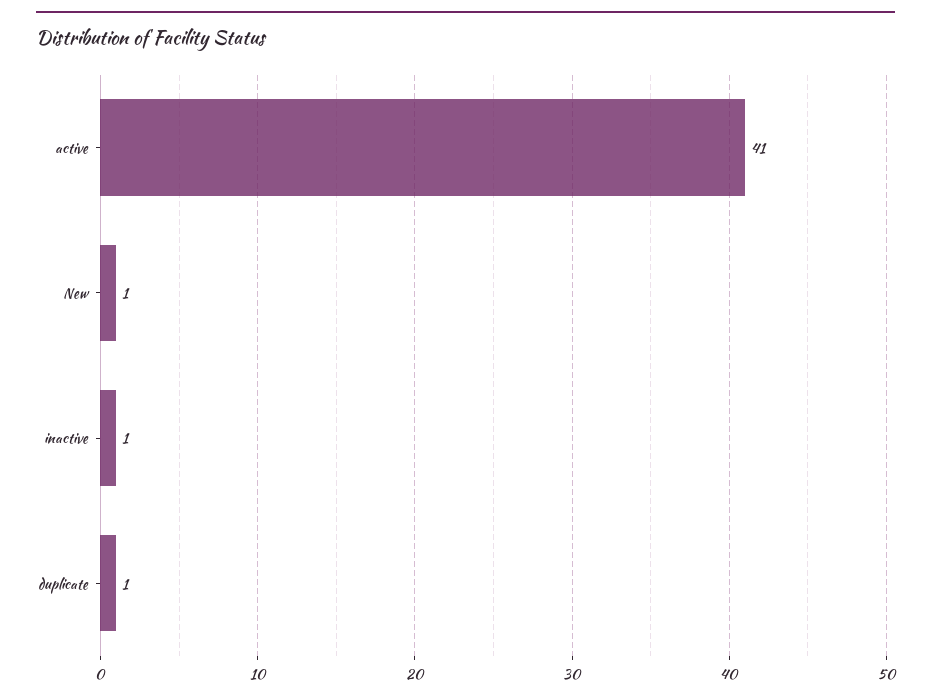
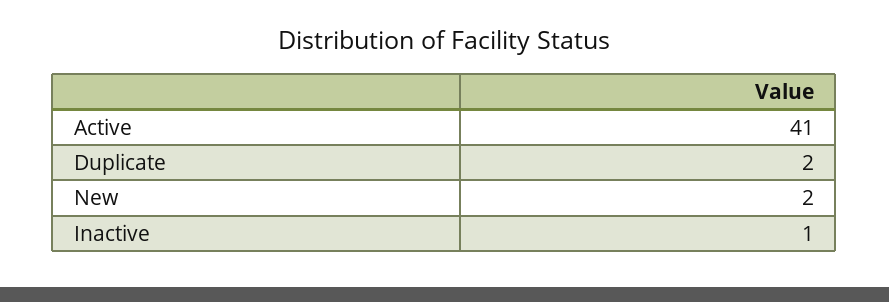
  {
    "active": 41,
-   "New": 1,
+   "New": 2,
    "inactive": 1,
-   "duplicate": 1
+   "duplicate": 2
  }

